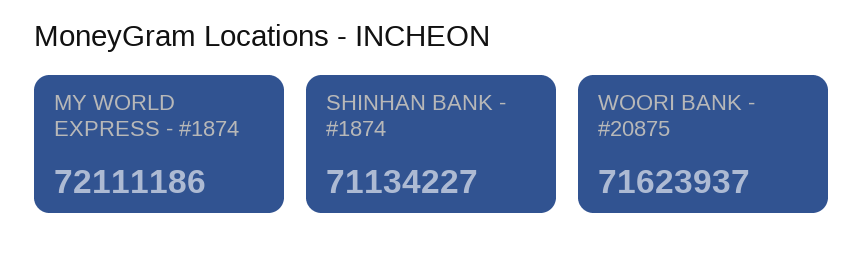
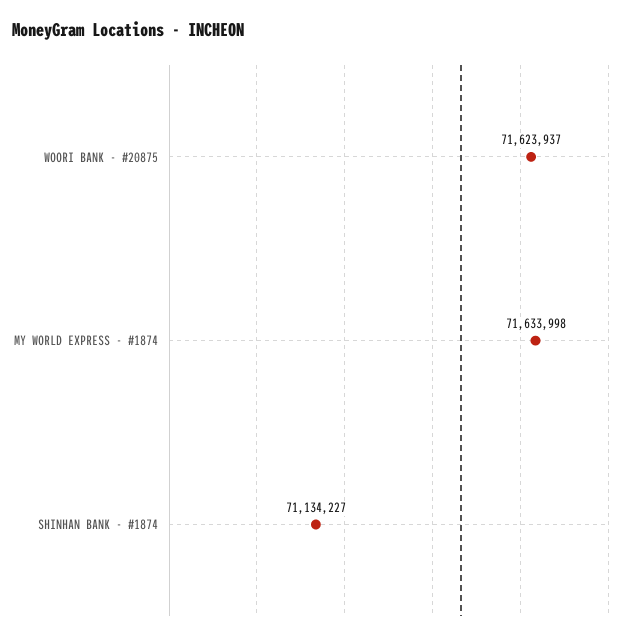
  {
-   "MY WORLD EXPRESS - #1874": 72111186,
+   "MY WORLD EXPRESS - #1874": 71633998,
    "SHINHAN BANK - #1874": 71134227,
    "WOORI BANK - #20875": 71623937
  }

